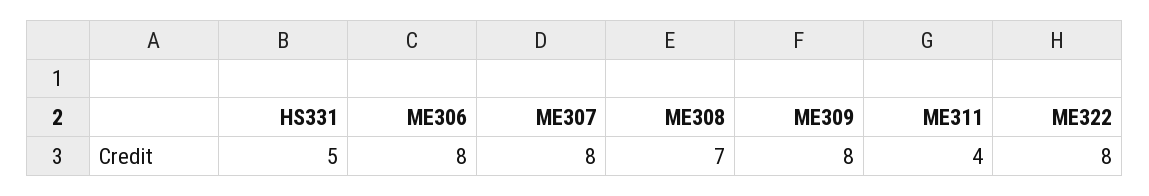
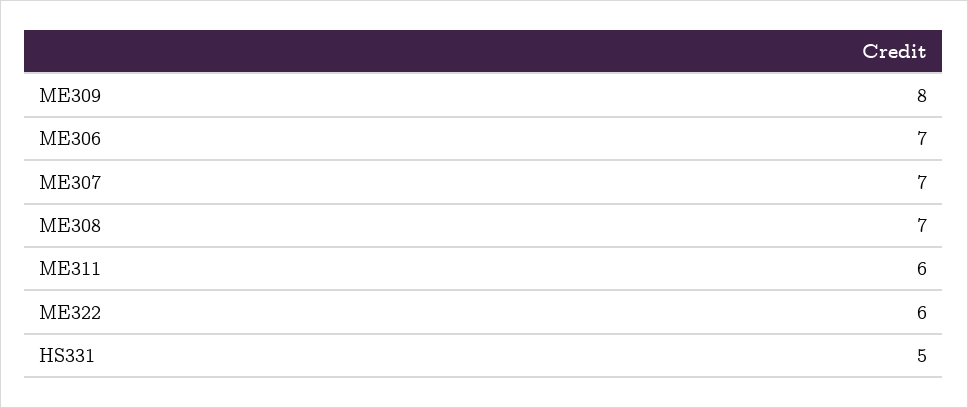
  {
    "HS331": 5,
-   "ME306": 8,
+   "ME306": 7,
-   "ME307": 8,
+   "ME307": 7,
    "ME308": 7,
    "ME309": 8,
-   "ME311": 4,
+   "ME311": 6,
-   "ME322": 8
+   "ME322": 6
  }

